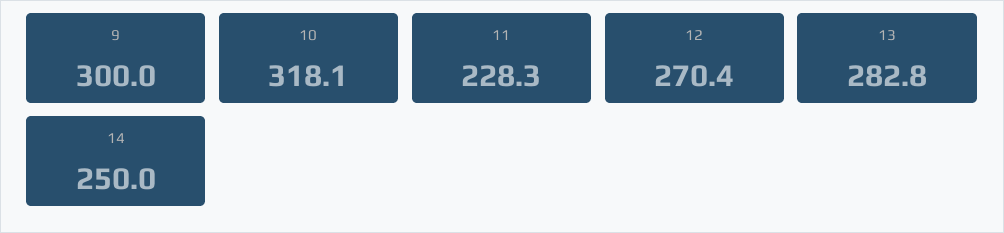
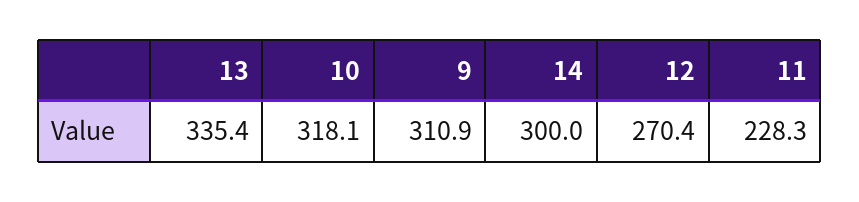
  {
-   "9": 300,
+   "9": 310.9,
    "10": 318.1,
    "11": 228.3,
    "12": 270.4,
-   "13": 282.8,
+   "13": 335.4,
-   "14": 250
+   "14": 300
  }

